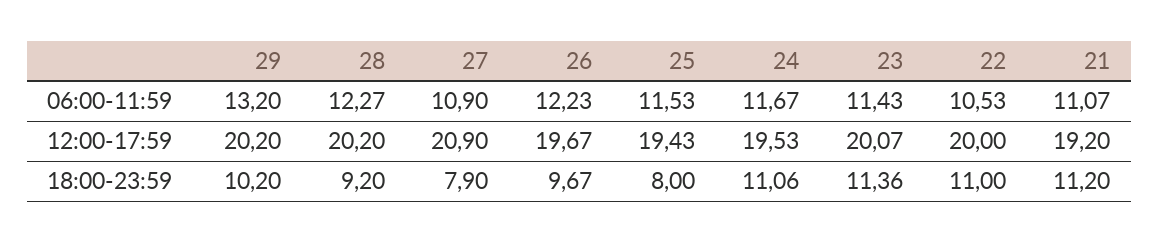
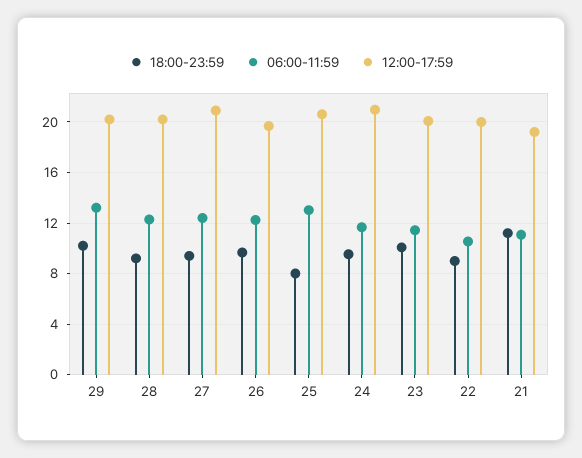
  {
    "06:00-11:59": {
      "29": 13.2,
      "28": 12.27,
-     "27": 10.9,
+     "27": 12.5,
      "26": 12.23,
-     "25": 11.53,
+     "25": 13,
      "24": 11.67,
      "23": 11.43,
      "22": 10.53,
      "21": 11.07
    },
    "12:00-17:59": {
      "29": 20.2,
      "28": 20.2,
      "27": 20.9,
      "26": 19.67,
-     "25": 19.43,
+     "25": 20.5,
-     "24": 19.53,
+     "24": 21,
      "23": 20.07,
      "22": 20,
      "21": 19.2
    },
    "18:00-23:59": {
      "29": 10.2,
      "28": 9.2,
-     "27": 7.9,
+     "27": 9.5,
      "26": 9.67,
      "25": 8,
-     "24": 11.06,
+     "24": 9.5,
-     "23": 11.36,
+     "23": 10,
-     "22": 11,
+     "22": 9,
      "21": 11.2
    }
  }

